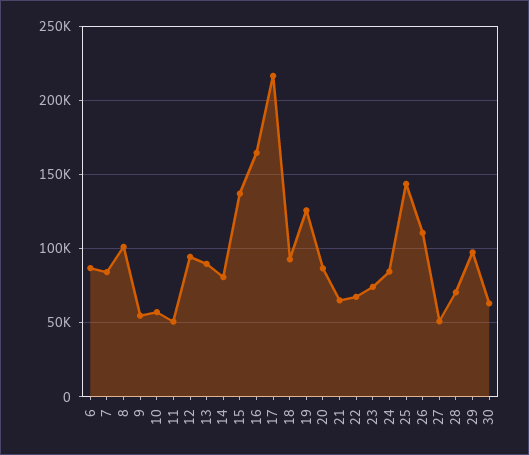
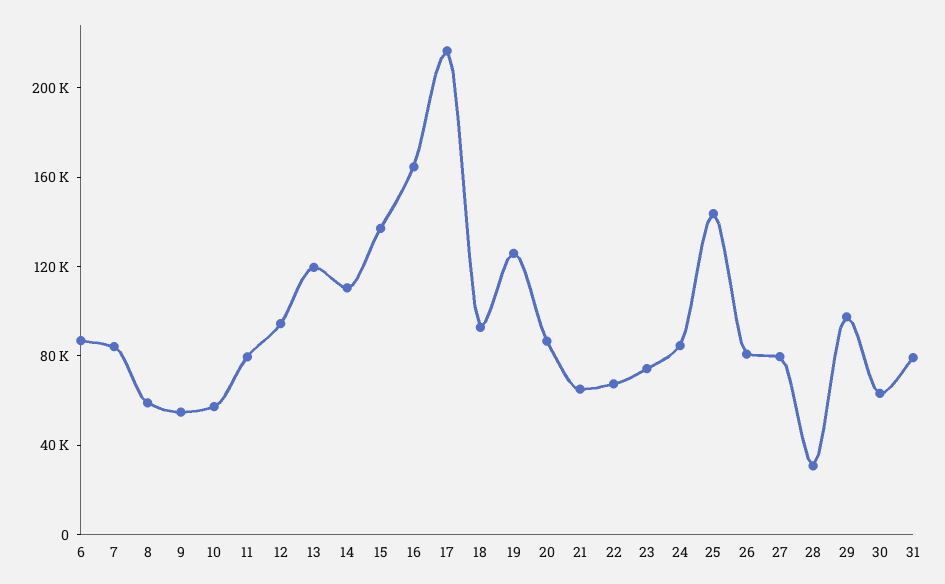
  {
    "6": 85000,
    "7": 85000,
-   "8": 100000,
+   "8": 60000,
    "9": 55000,
    "10": 55000,
-   "11": 50000,
+   "11": 80000,
    "12": 95000,
-   "13": 90000,
+   "13": 120000,
-   "14": 80000,
+   "14": 110000,
    "15": 135000,
    "16": 165000,
    "17": 215000,
    "18": 95000,
    "19": 125000,
    "20": 85000,
    "21": 65000,
    "22": 65000,
    "23": 75000,
    "24": 85000,
    "25": 145000,
-   "26": 110000,
+   "26": 80000,
-   "27": 50000,
+   "27": 80000,
-   "28": 70000,
+   "28": 30000,
    "29": 95000,
-   "30": 65000
+   "30": 65000,
+   "31": 80000
  }

